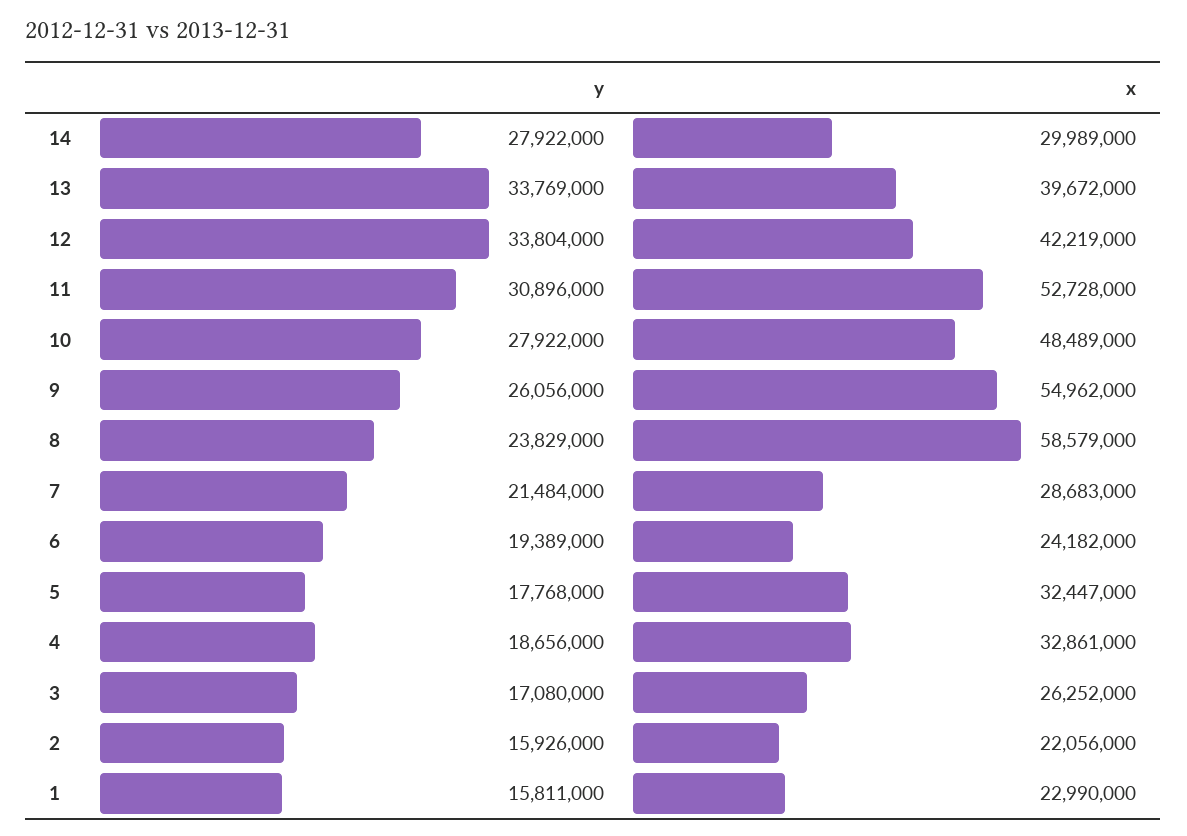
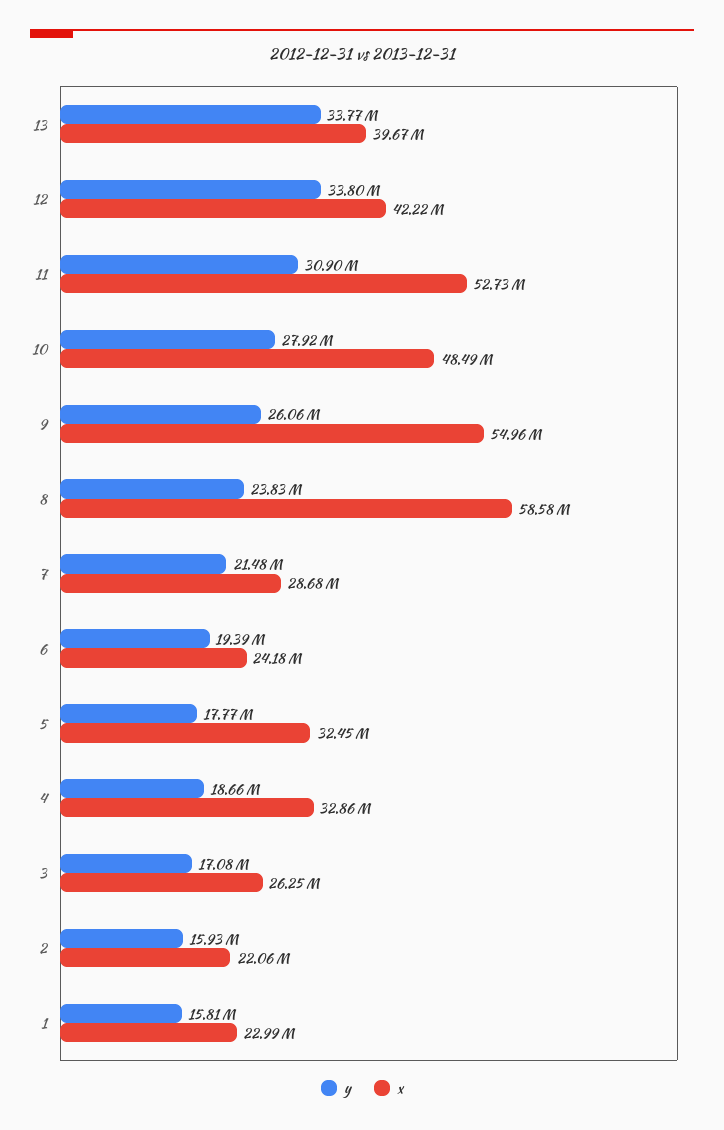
  {
    "y": {
-     "14": 27922000,
      "13": 33769000,
      "12": 33804000,
      "11": 30896000,
      "10": 27922000,
      "9": 26056000,
      "8": 23829000,
      "7": 21484000,
      "6": 19389000,
      "5": 17768000,
      "4": 18656000,
      "3": 17080000,
      "2": 15926000,
      "1": 15811000
    },
    "x": {
-     "14": 29989000,
      "13": 39672000,
      "12": 42219000,
      "11": 52728000,
      "10": 48489000,
      "9": 54962000,
      "8": 58579000,
      "7": 28683000,
      "6": 24182000,
      "5": 32447000,
      "4": 32861000,
      "3": 26252000,
      "2": 22056000,
      "1": 22990000
    }
  }

